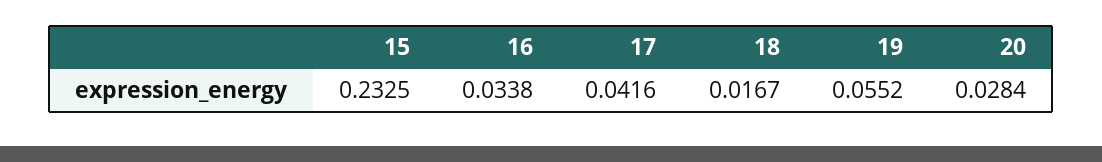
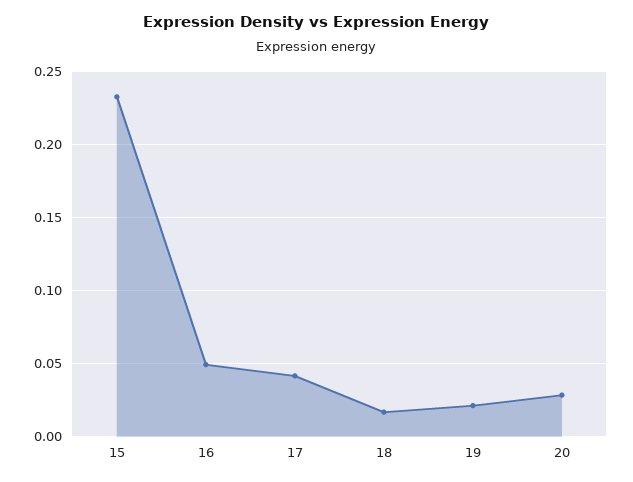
  {
    "15": 0.2325,
-   "16": 0.0338,
+   "16": 0.05,
    "17": 0.0416,
    "18": 0.0167,
-   "19": 0.0552,
+   "19": 0.02,
    "20": 0.0284
  }

